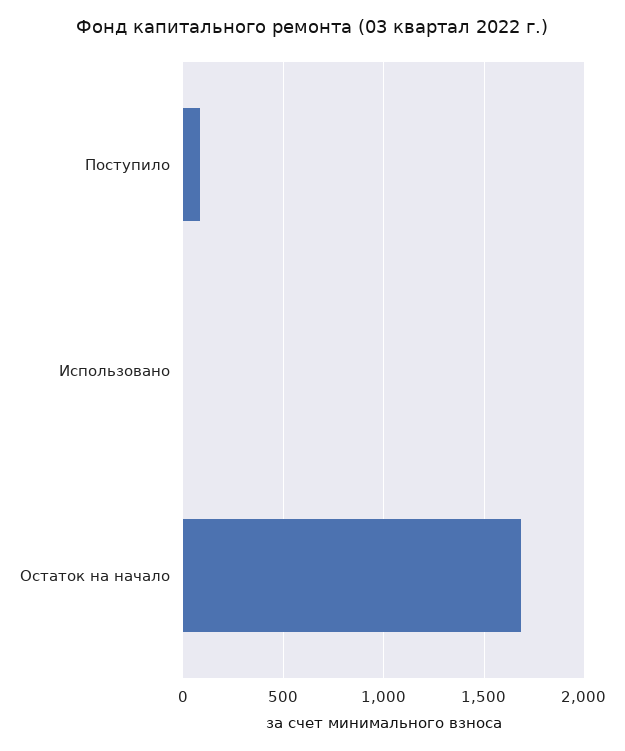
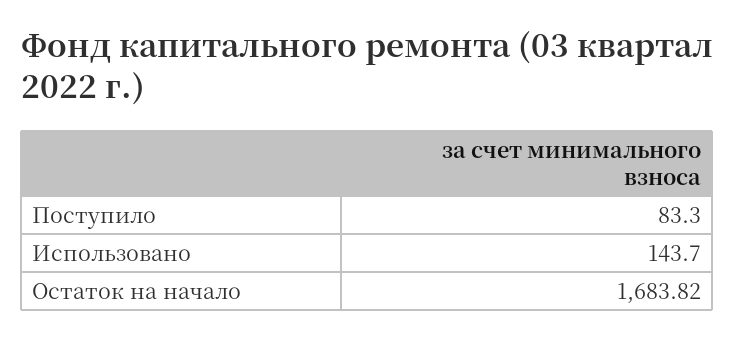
  {
    "Поступило": 83.3,
-   "Использовано": 0,
+   "Использовано": 143.7,
    "Остаток на начало": 1683.82
  }

